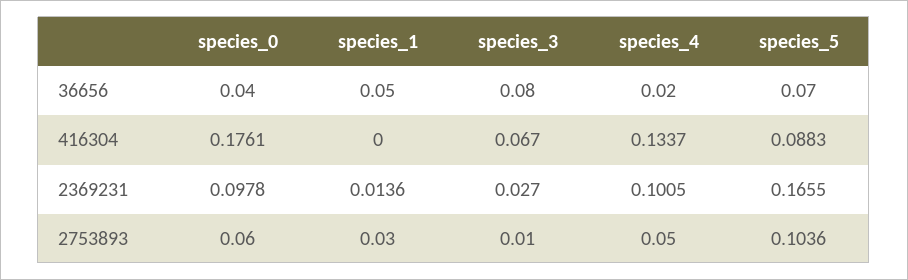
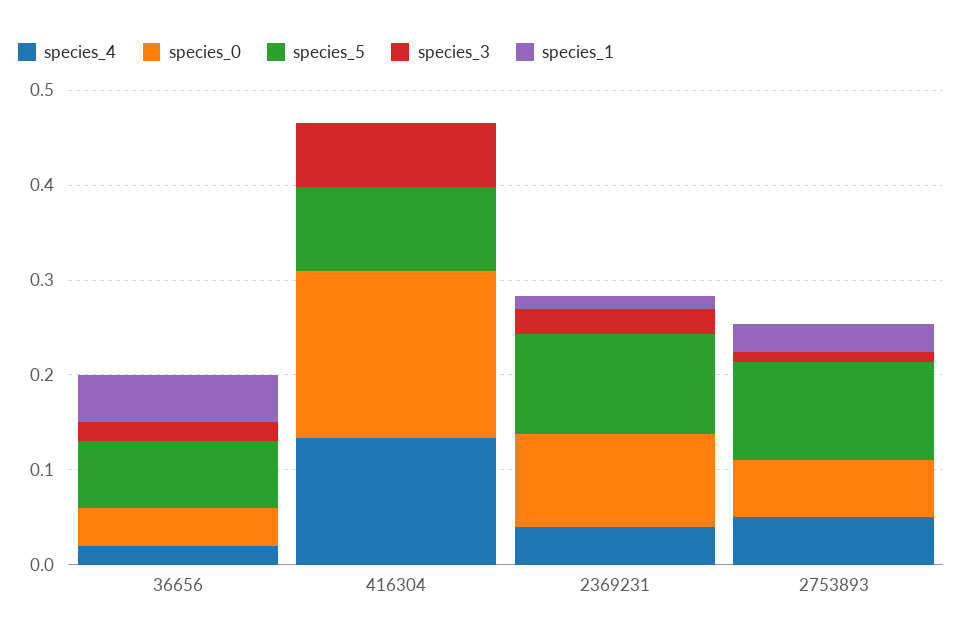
  {
    "species_0": {
      "36656": 0.04,
      "416304": 0.1761,
      "2369231": 0.0978,
      "2753893": 0.06
    },
    "species_1": {
      "36656": 0.05,
      "416304": 0,
      "2369231": 0.0136,
      "2753893": 0.03
    },
    "species_3": {
-     "36656": 0.08,
+     "36656": 0.02,
      "416304": 0.067,
      "2369231": 0.027,
      "2753893": 0.01
    },
    "species_4": {
      "36656": 0.02,
      "416304": 0.1337,
-     "2369231": 0.1005,
+     "2369231": 0.04,
      "2753893": 0.05
    },
    "species_5": {
      "36656": 0.07,
      "416304": 0.0883,
-     "2369231": 0.1655,
+     "2369231": 0.1,
      "2753893": 0.1036
    }
  }

